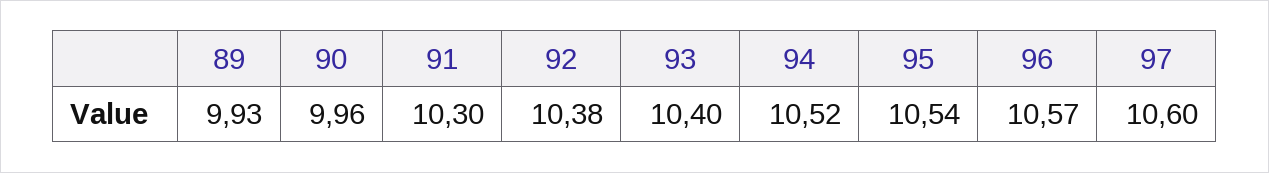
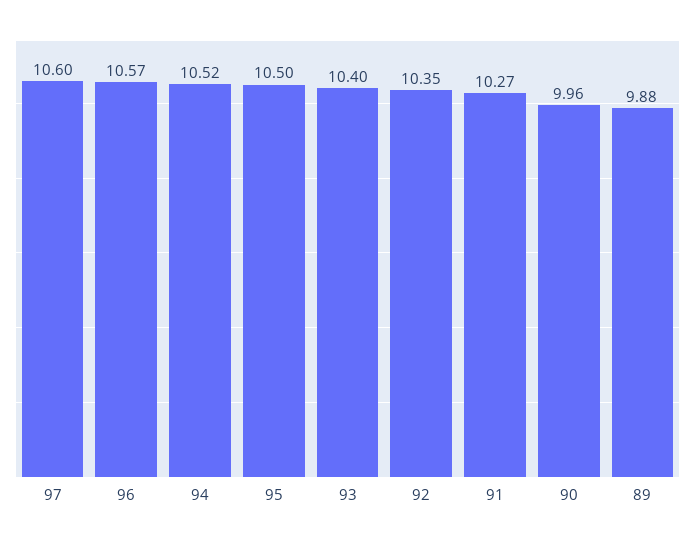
  {
-   "89": 9.93,
+   "89": 9.88,
    "90": 9.96,
-   "91": 10.3,
+   "91": 10.27,
-   "92": 10.38,
+   "92": 10.35,
    "93": 10.4,
    "94": 10.52,
-   "95": 10.54,
+   "95": 10.5,
    "96": 10.57,
    "97": 10.6
  }

